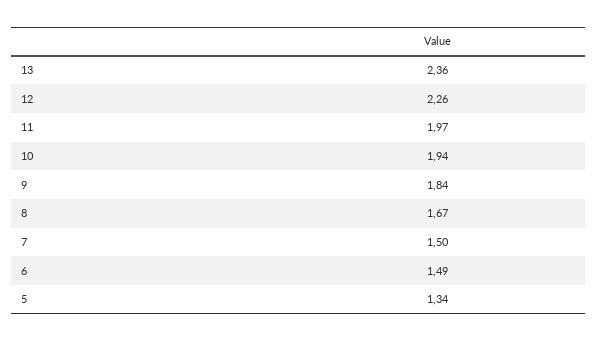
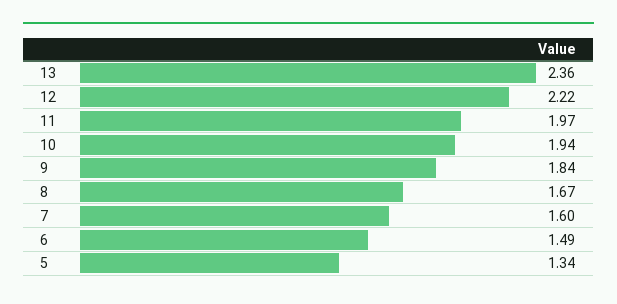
  {
    "13": 2.36,
-   "12": 2.26,
+   "12": 2.22,
    "11": 1.97,
    "10": 1.94,
    "9": 1.84,
    "8": 1.67,
-   "7": 1.5,
+   "7": 1.6,
    "6": 1.49,
    "5": 1.34
  }

